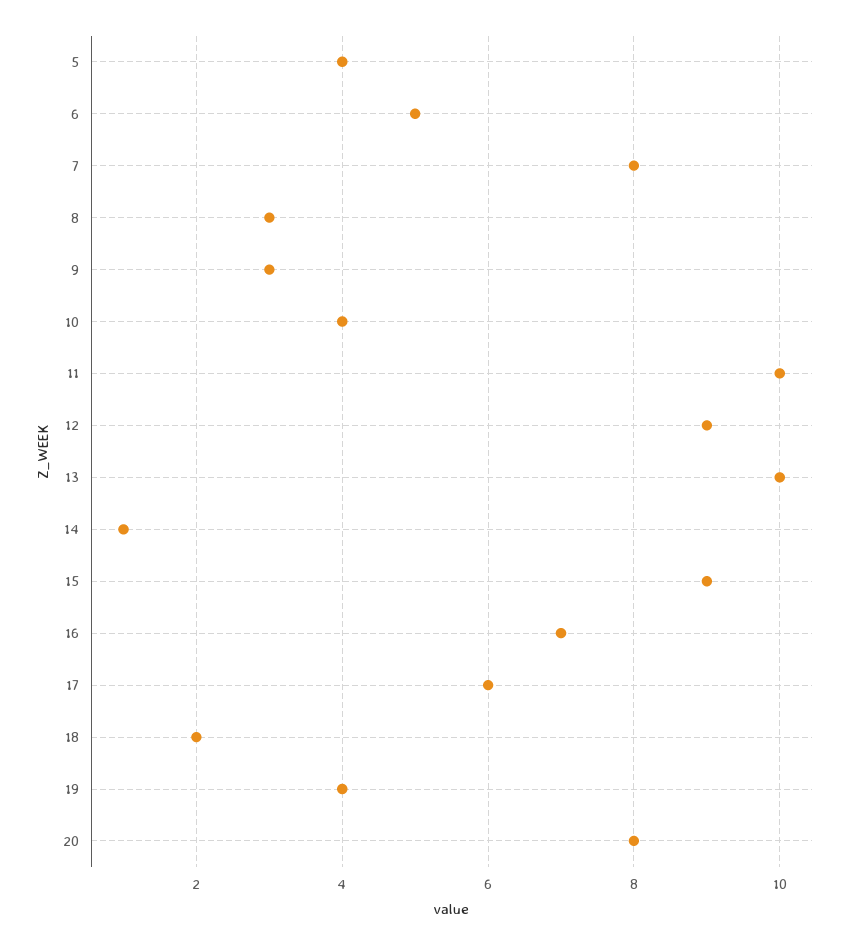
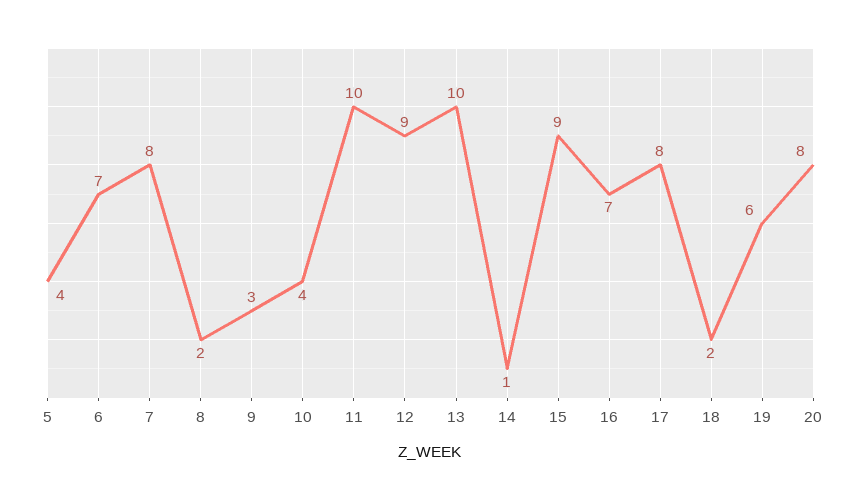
  {
    "5": 4,
-   "6": 5,
+   "6": 7,
    "7": 8,
-   "8": 3,
+   "8": 2,
    "9": 3,
    "10": 4,
    "11": 10,
    "12": 9,
    "13": 10,
    "14": 1,
    "15": 9,
    "16": 7,
-   "17": 6,
+   "17": 8,
    "18": 2,
-   "19": 4,
+   "19": 6,
    "20": 8
  }

